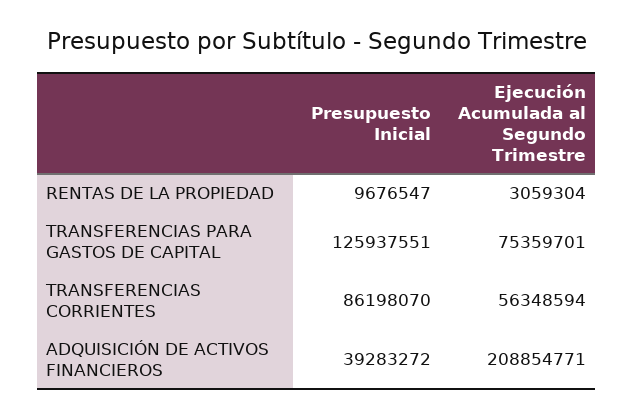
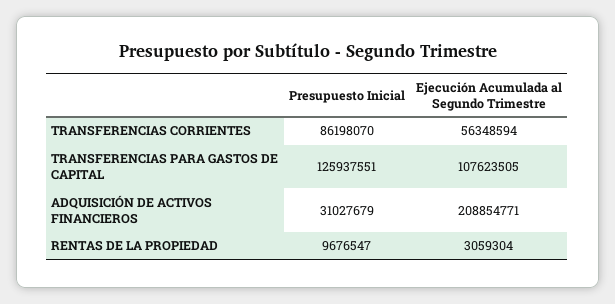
  {
    "Presupuesto Inicial": {
      "RENTAS DE LA PROPIEDAD": 9676547,
      "TRANSFERENCIAS PARA GASTOS DE CAPITAL": 125937551,
      "TRANSFERENCIAS CORRIENTES": 86198070,
-     "ADQUISICIÓN DE ACTIVOS FINANCIEROS": 39283272
+     "ADQUISICIÓN DE ACTIVOS FINANCIEROS": 31027679
    },
    "Ejecución Acumulada al Segundo Trimestre": {
      "RENTAS DE LA PROPIEDAD": 3059304,
-     "TRANSFERENCIAS PARA GASTOS DE CAPITAL": 75359701,
+     "TRANSFERENCIAS PARA GASTOS DE CAPITAL": 107623505,
      "TRANSFERENCIAS CORRIENTES": 56348594,
      "ADQUISICIÓN DE ACTIVOS FINANCIEROS": 208854771
    }
  }

